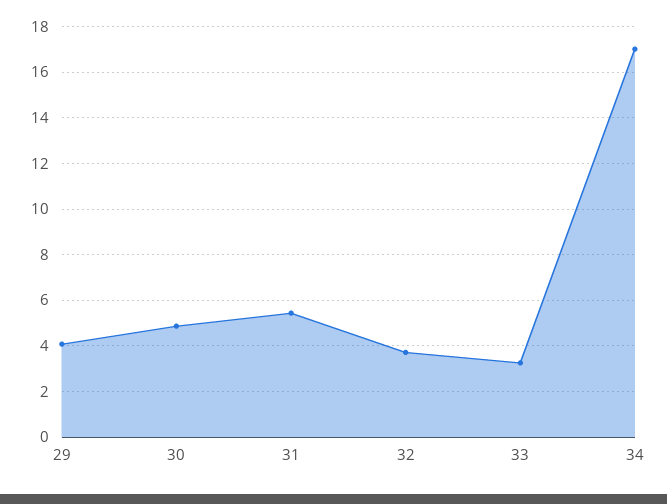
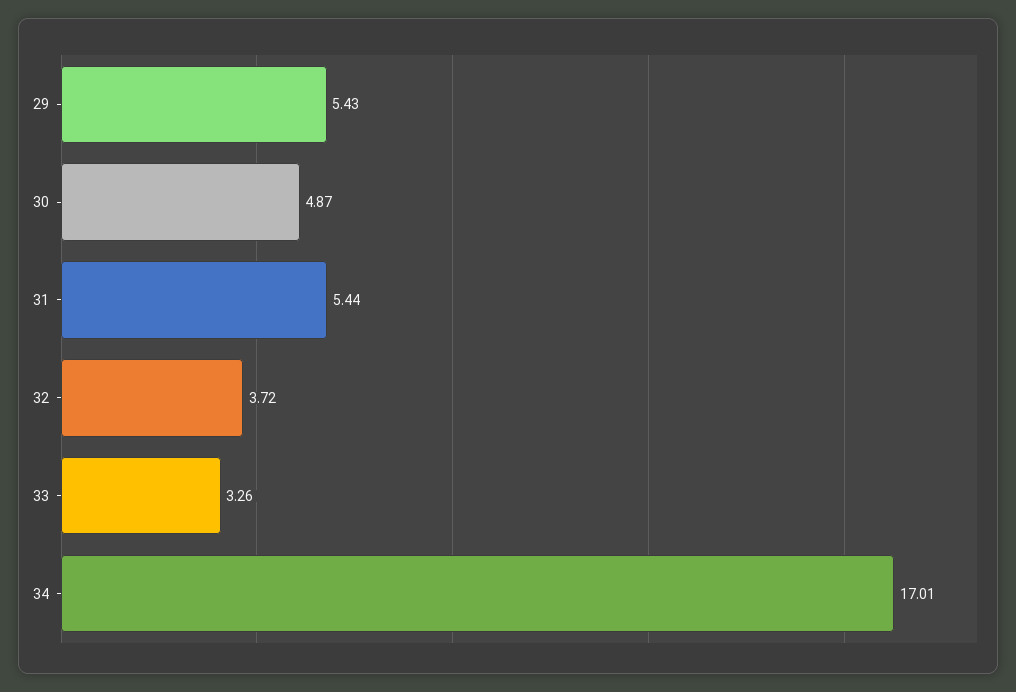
  {
-   "29": 4,
+   "29": 5.43,
    "30": 4.87,
    "31": 5.44,
    "32": 3.72,
    "33": 3.26,
    "34": 17.01
  }

